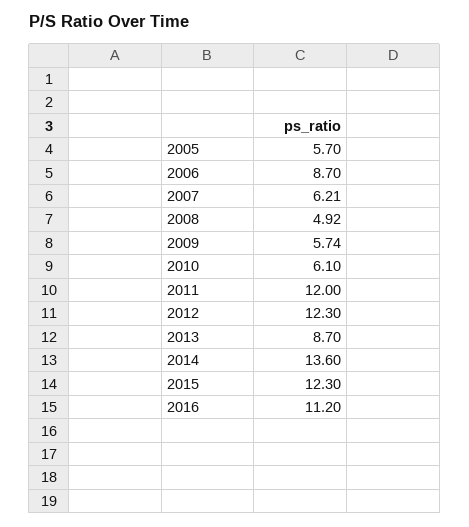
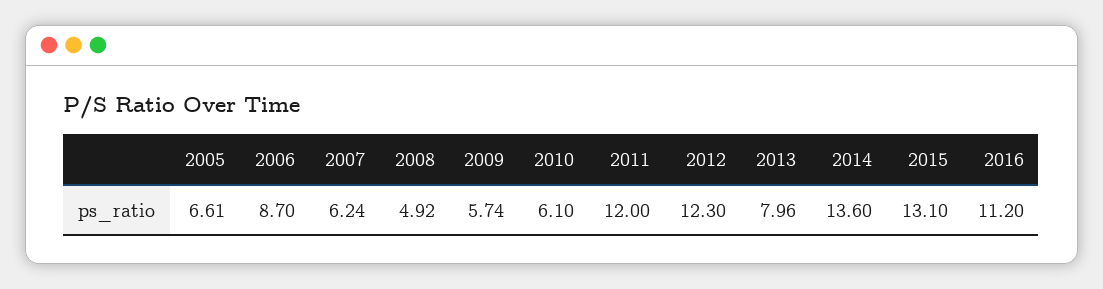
  {
-   "2005": 5.7,
+   "2005": 6.61,
    "2006": 8.7,
-   "2007": 6.21,
+   "2007": 6.24,
    "2008": 4.92,
    "2009": 5.74,
    "2010": 6.1,
    "2011": 12,
    "2012": 12.3,
-   "2013": 8.7,
+   "2013": 7.96,
    "2014": 13.6,
-   "2015": 12.3,
+   "2015": 13.1,
    "2016": 11.2
  }

